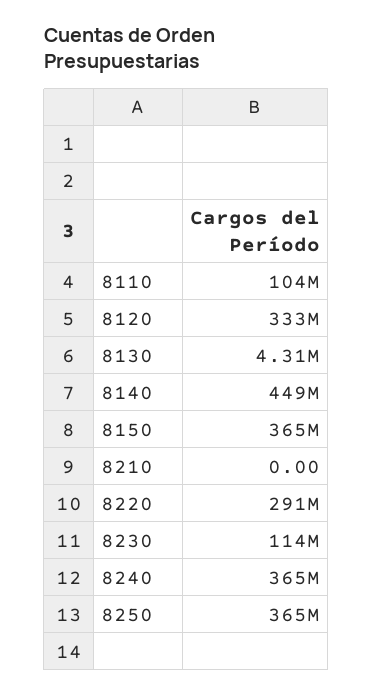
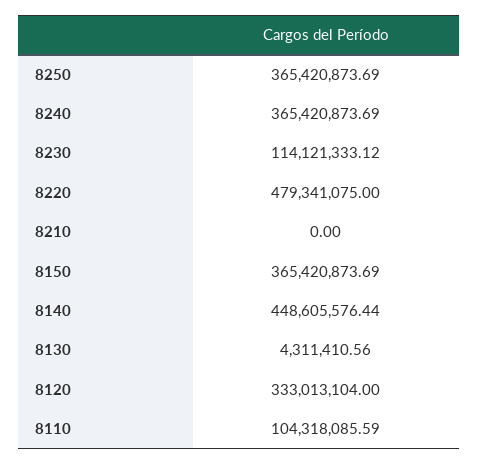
  {
    "8110": 104318085.59,
    "8120": 333013104,
    "8130": 4311410.56,
    "8140": 448605576.44,
    "8150": 365420873.69,
    "8210": 0,
-   "8220": 291000000,
+   "8220": 479341075,
    "8230": 114121333.12,
    "8240": 365420873.69,
    "8250": 365420873.69
  }

